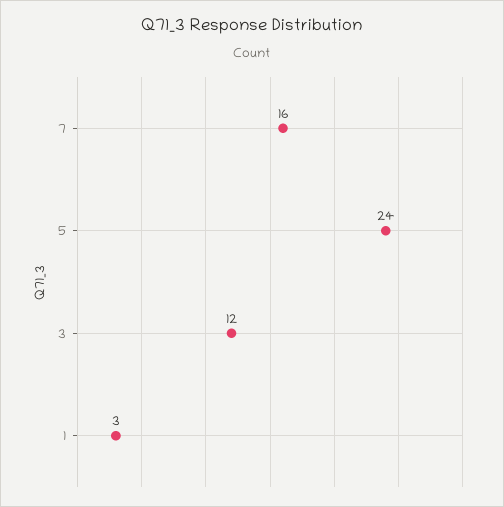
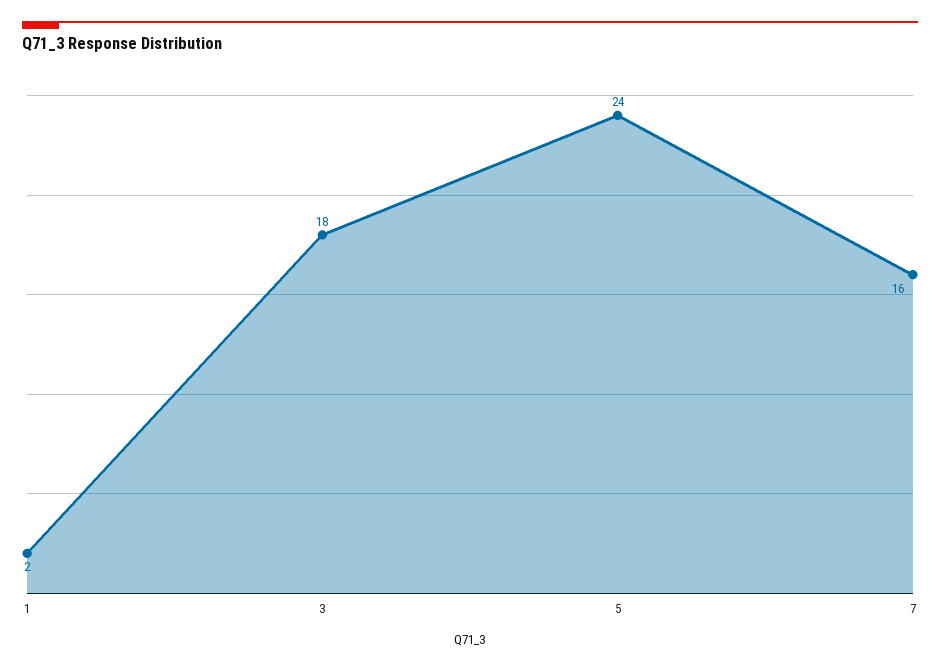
  {
    "7": 16,
    "5": 24,
-   "3": 12,
+   "3": 18,
-   "1": 3
+   "1": 2
  }

